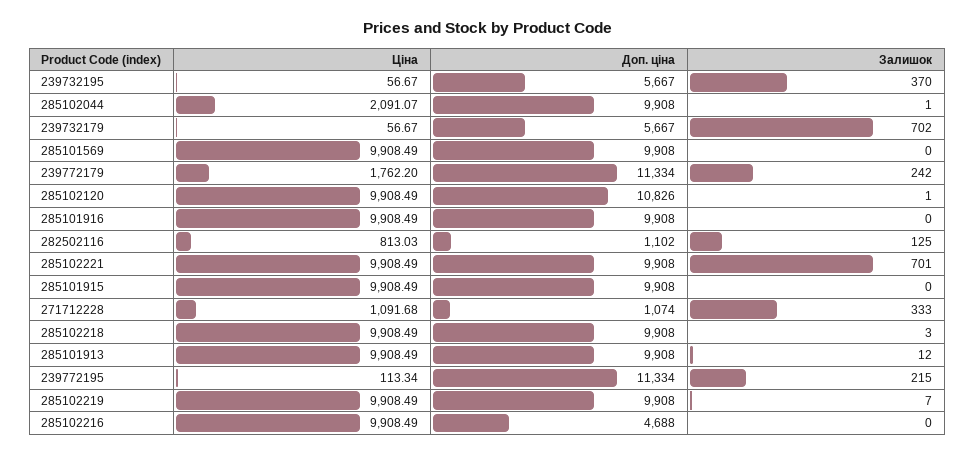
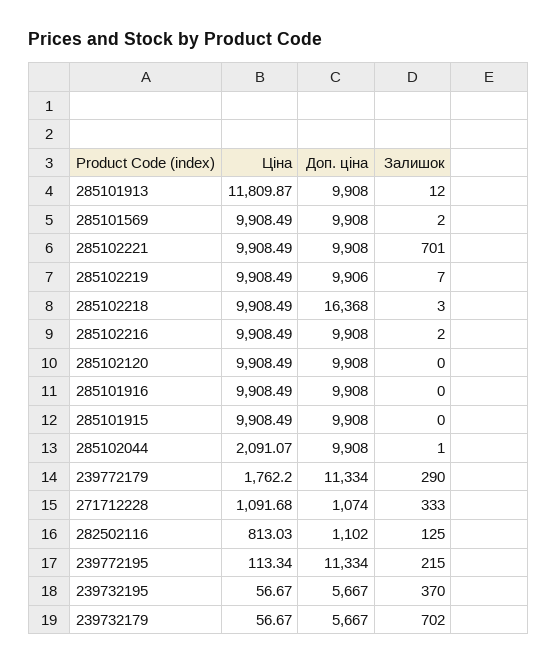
  {
    "Ціна": {
      "239732195": 56.67,
      "285102044": 2091.07,
      "239732179": 56.67,
      "285101569": 9908.49,
      "239772179": 1762.2,
      "285102120": 9908.49,
      "285101916": 9908.49,
      "282502116": 813.03,
      "285102221": 9908.49,
      "285101915": 9908.49,
      "271712228": 1091.68,
      "285102218": 9908.49,
-     "285101913": 9908.49,
+     "285101913": 11809.87,
      "239772195": 113.34,
      "285102219": 9908.49,
      "285102216": 9908.49
    },
    "Доп. ціна": {
      "239732195": 5667,
      "285102044": 9908,
      "239732179": 5667,
      "285101569": 9908,
      "239772179": 11334,
-     "285102120": 10826,
+     "285102120": 9908,
      "285101916": 9908,
      "282502116": 1102,
      "285102221": 9908,
      "285101915": 9908,
      "271712228": 1074,
-     "285102218": 9908,
+     "285102218": 16368,
      "285101913": 9908,
      "239772195": 11334,
-     "285102219": 9908,
+     "285102219": 9906,
-     "285102216": 4688
+     "285102216": 9908
    },
    "Залишок": {
      "239732195": 370,
      "285102044": 1,
      "239732179": 702,
-     "285101569": 0,
+     "285101569": 2,
-     "239772179": 242,
+     "239772179": 290,
-     "285102120": 1,
+     "285102120": 0,
      "285101916": 0,
      "282502116": 125,
      "285102221": 701,
      "285101915": 0,
      "271712228": 333,
      "285102218": 3,
      "285101913": 12,
      "239772195": 215,
      "285102219": 7,
-     "285102216": 0
+     "285102216": 2
    }
  }

